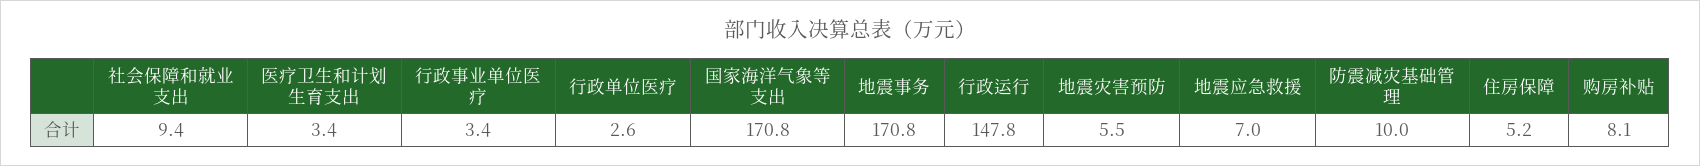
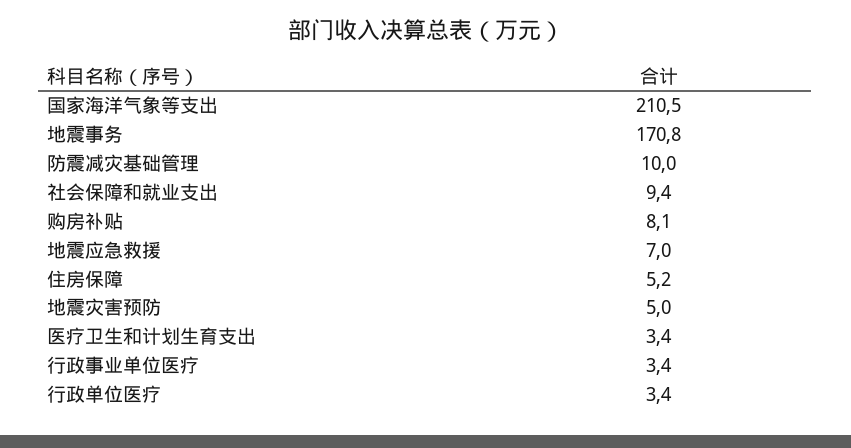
  {
    "社会保障和就业支出": 9.4,
    "医疗卫生和计划生育支出": 3.4,
    "行政事业单位医疗": 3.4,
-   "行政单位医疗": 2.6,
+   "行政单位医疗": 3.4,
-   "国家海洋气象等支出": 170.8,
+   "国家海洋气象等支出": 210.5,
    "地震事务": 170.8,
-   "行政运行": 147.8,
-   "地震灾害预防": 5.5,
+   "地震灾害预防": 5,
    "地震应急救援": 7,
    "防震减灾基础管理": 10,
    "住房保障": 5.2,
    "购房补贴": 8.1
  }

